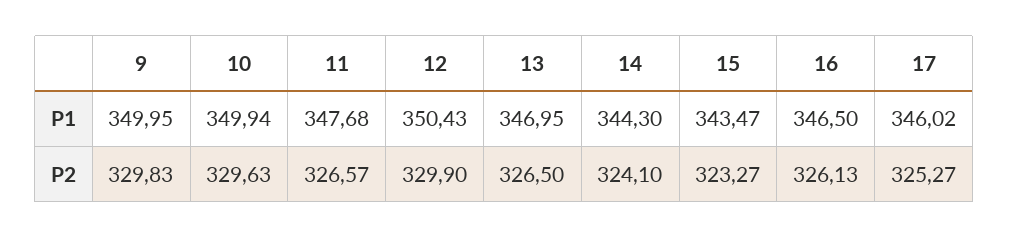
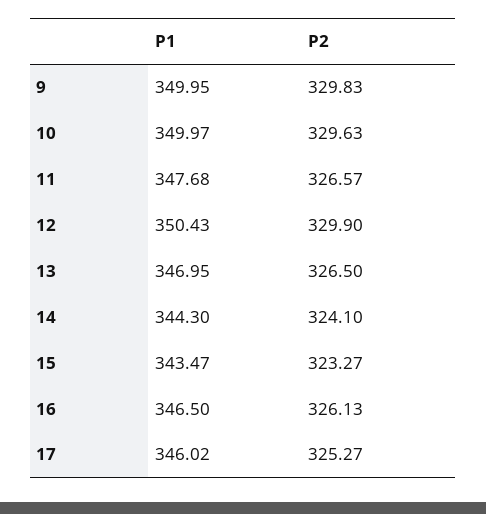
  {
    "9": {
      "P1": 349.95,
      "P2": 329.83
    },
    "10": {
-     "P1": 349.94,
+     "P1": 349.97,
      "P2": 329.63
    },
    "11": {
      "P1": 347.68,
      "P2": 326.57
    },
    "12": {
      "P1": 350.43,
      "P2": 329.9
    },
    "13": {
      "P1": 346.95,
      "P2": 326.5
    },
    "14": {
      "P1": 344.3,
      "P2": 324.1
    },
    "15": {
      "P1": 343.47,
      "P2": 323.27
    },
    "16": {
      "P1": 346.5,
      "P2": 326.13
    },
    "17": {
      "P1": 346.02,
      "P2": 325.27
    }
  }

